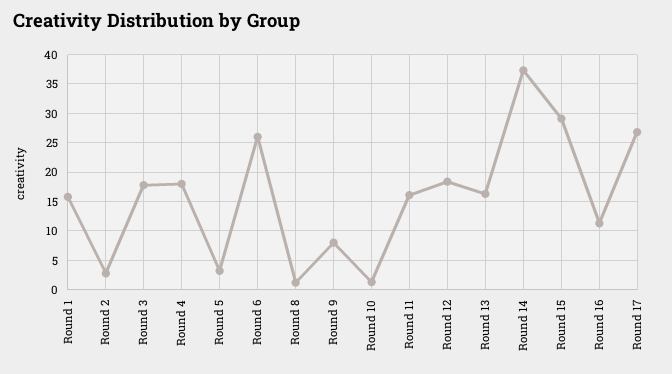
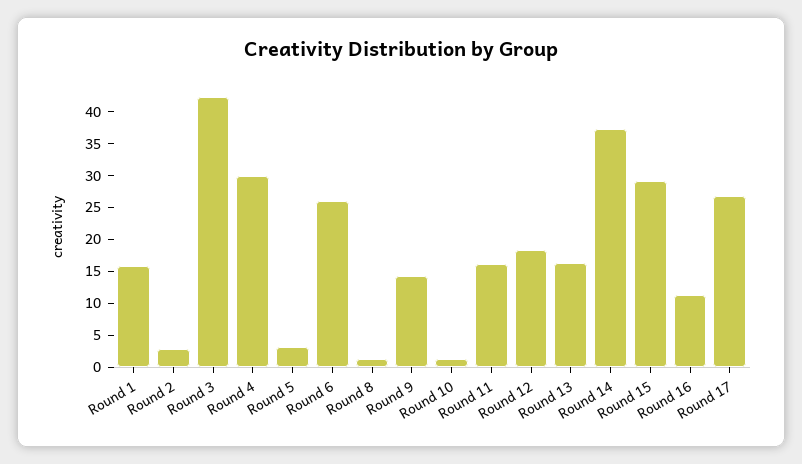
  {
    "Round 1": 15,
    "Round 2": 2.5,
-   "Round 3": 17.5,
+   "Round 3": 42.5,
-   "Round 4": 17.5,
+   "Round 4": 30,
    "Round 5": 2.5,
    "Round 6": 25,
    "Round 8": 0,
-   "Round 9": 7.5,
+   "Round 9": 15,
    "Round 10": 2.5,
    "Round 11": 15,
    "Round 12": 17.5,
    "Round 13": 17.5,
    "Round 14": 37.5,
    "Round 15": 30,
    "Round 16": 12.5,
    "Round 17": 27.5
  }

